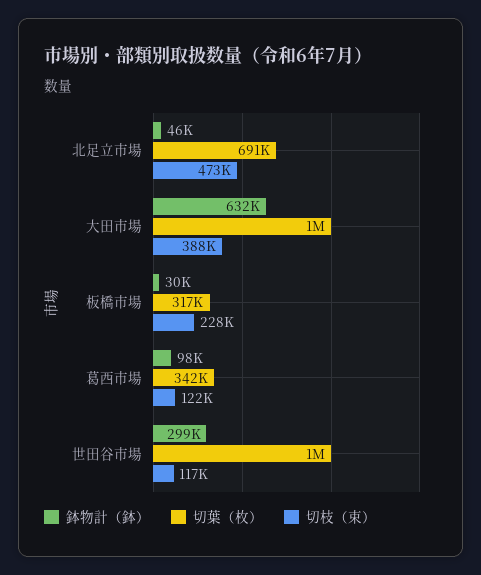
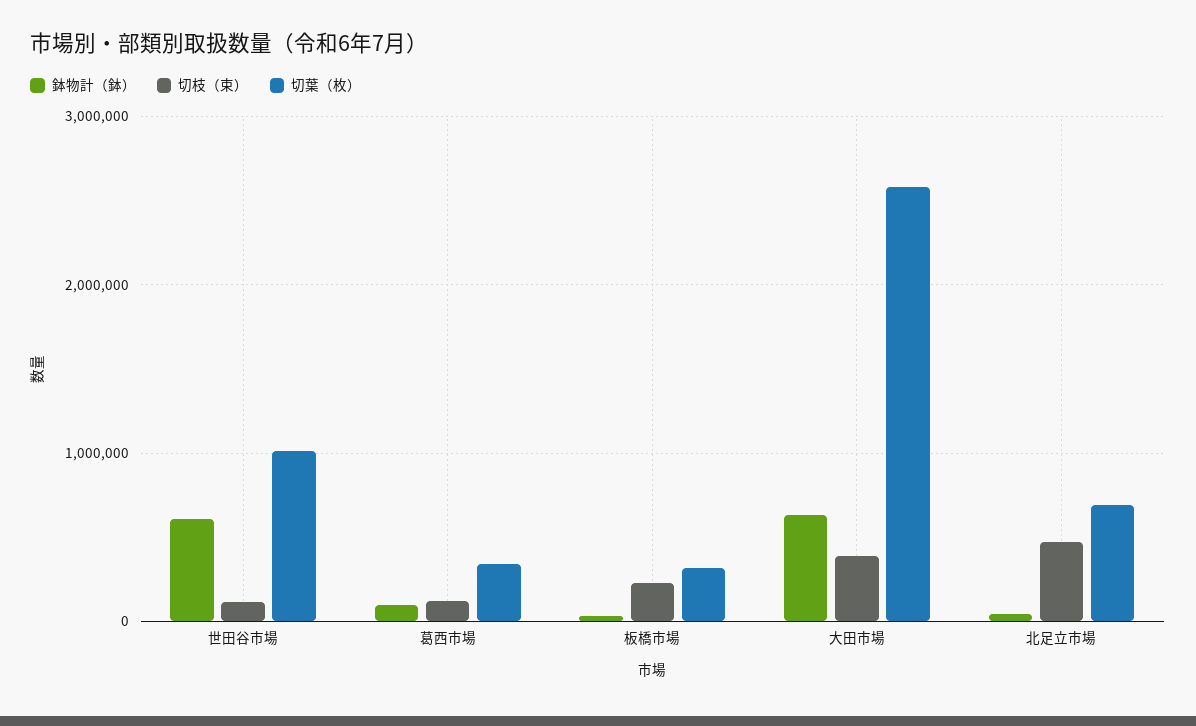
  {
    "鉢物計（鉢）": {
      "北足立市場": 46000,
      "大田市場": 632000,
      "板橋市場": 30000,
      "葛西市場": 98000,
-     "世田谷市場": 299000
+     "世田谷市場": 600000
    },
    "切葉（枚）": {
      "北足立市場": 691000,
-     "大田市場": 1000000,
+     "大田市場": 2600000,
      "板橋市場": 317000,
      "葛西市場": 342000,
      "世田谷市場": 1000000
    },
    "切枝（束）": {
      "北足立市場": 473000,
      "大田市場": 388000,
      "板橋市場": 228000,
      "葛西市場": 122000,
      "世田谷市場": 117000
    }
  }

